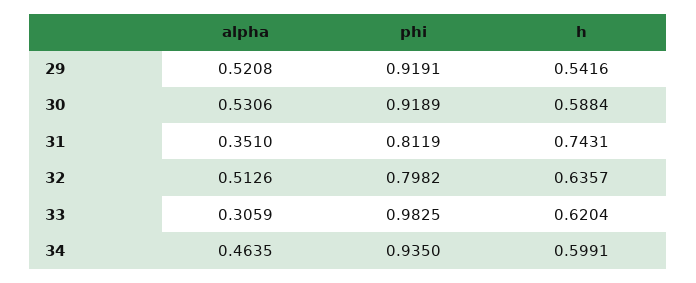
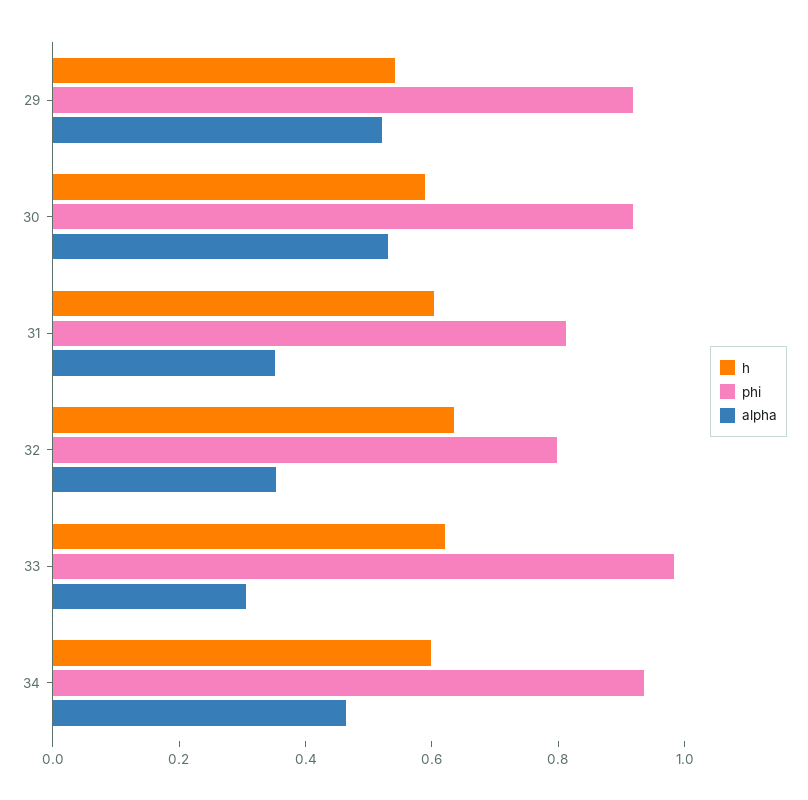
  {
    "alpha": {
      "29": 0.5208,
      "30": 0.5306,
      "31": 0.351,
-     "32": 0.5126,
+     "32": 0.35,
      "33": 0.3059,
      "34": 0.4635
    },
    "phi": {
      "29": 0.9191,
      "30": 0.9189,
      "31": 0.8119,
      "32": 0.7982,
      "33": 0.9825,
      "34": 0.935
    },
    "h": {
      "29": 0.5416,
      "30": 0.5884,
-     "31": 0.7431,
+     "31": 0.6,
      "32": 0.6357,
      "33": 0.6204,
      "34": 0.5991
    }
  }

